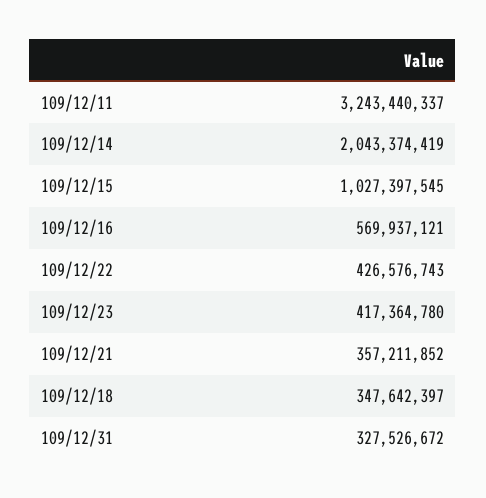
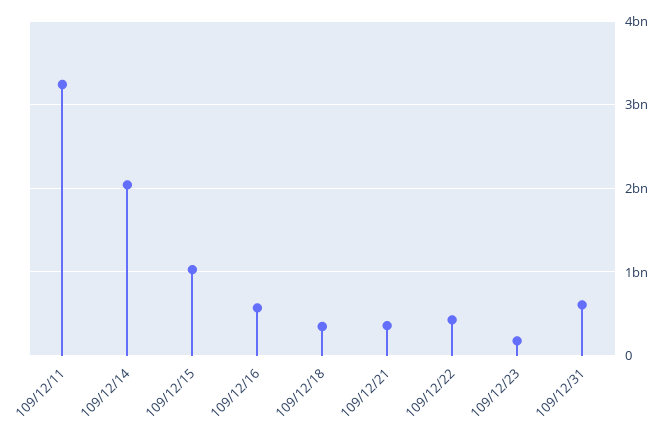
  {
    "109/12/11": 3243440337,
    "109/12/14": 2043374419,
    "109/12/15": 1027397545,
    "109/12/16": 569937121,
    "109/12/22": 426576743,
-   "109/12/23": 417364780,
+   "109/12/23": 200000000,
    "109/12/21": 357211852,
    "109/12/18": 347642397,
-   "109/12/31": 327526672
+   "109/12/31": 600000000
  }

